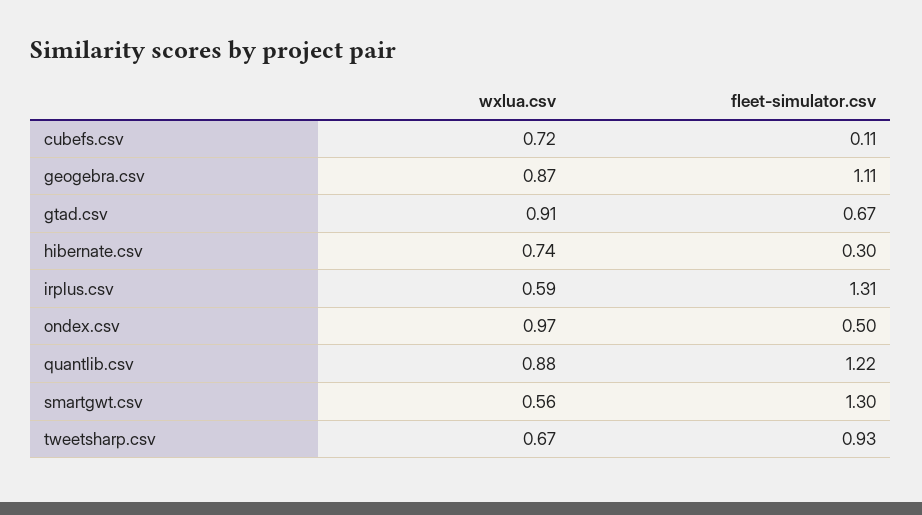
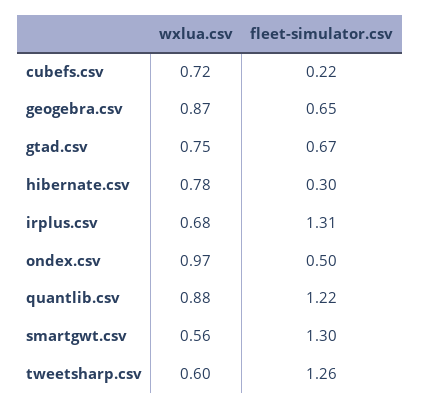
  {
    "wxlua.csv": {
      "cubefs.csv": 0.72,
      "geogebra.csv": 0.87,
-     "gtad.csv": 0.91,
+     "gtad.csv": 0.75,
-     "hibernate.csv": 0.74,
+     "hibernate.csv": 0.78,
-     "irplus.csv": 0.59,
+     "irplus.csv": 0.68,
      "ondex.csv": 0.97,
      "quantlib.csv": 0.88,
      "smartgwt.csv": 0.56,
-     "tweetsharp.csv": 0.67
+     "tweetsharp.csv": 0.6
    },
    "fleet-simulator.csv": {
-     "cubefs.csv": 0.11,
+     "cubefs.csv": 0.22,
-     "geogebra.csv": 1.11,
+     "geogebra.csv": 0.65,
      "gtad.csv": 0.67,
      "hibernate.csv": 0.3,
      "irplus.csv": 1.31,
      "ondex.csv": 0.5,
      "quantlib.csv": 1.22,
      "smartgwt.csv": 1.3,
-     "tweetsharp.csv": 0.93
+     "tweetsharp.csv": 1.26
    }
  }

